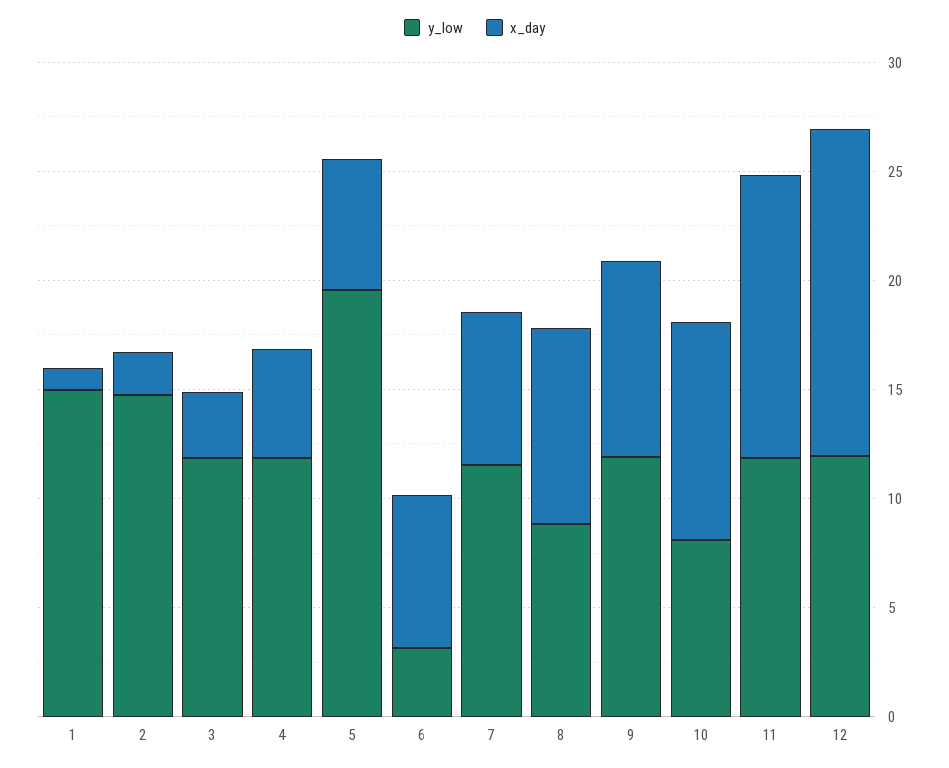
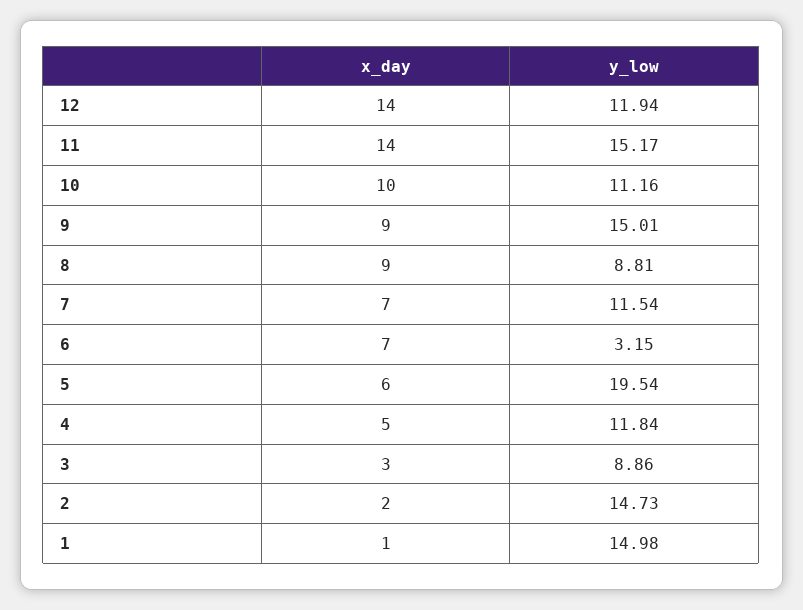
  {
    "y_low": {
      "1": 14.98,
      "2": 14.73,
-     "3": 12,
+     "3": 8.86,
      "4": 11.84,
      "5": 19.54,
      "6": 3.15,
      "7": 11.54,
      "8": 8.81,
-     "9": 12,
+     "9": 15.01,
-     "10": 8,
+     "10": 11.16,
-     "11": 12,
+     "11": 15.17,
      "12": 11.94
    },
    "x_day": {
      "1": 1,
      "2": 2,
      "3": 3,
      "4": 5,
      "5": 6,
      "6": 7,
      "7": 7,
      "8": 9,
      "9": 9,
      "10": 10,
-     "11": 13,
+     "11": 14,
-     "12": 15
+     "12": 14
    }
  }

